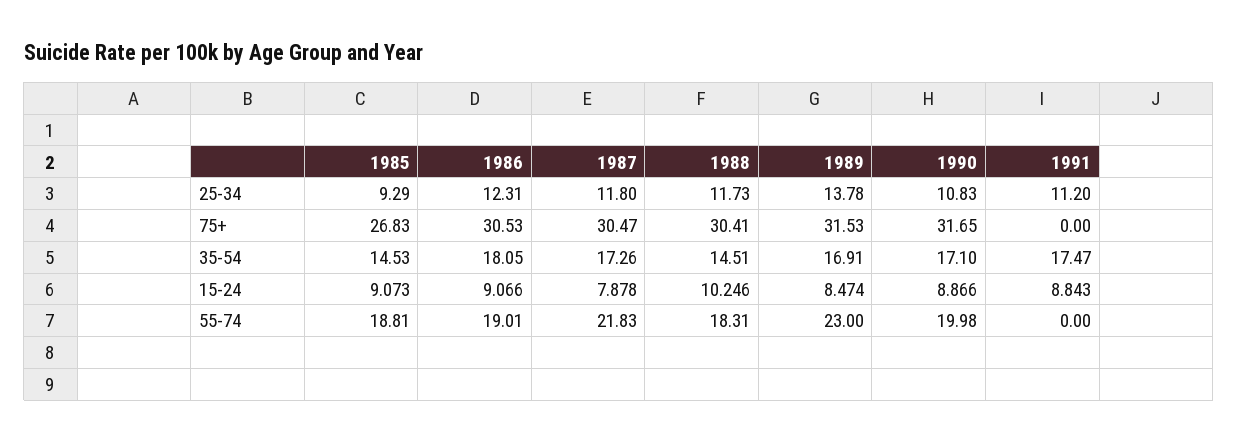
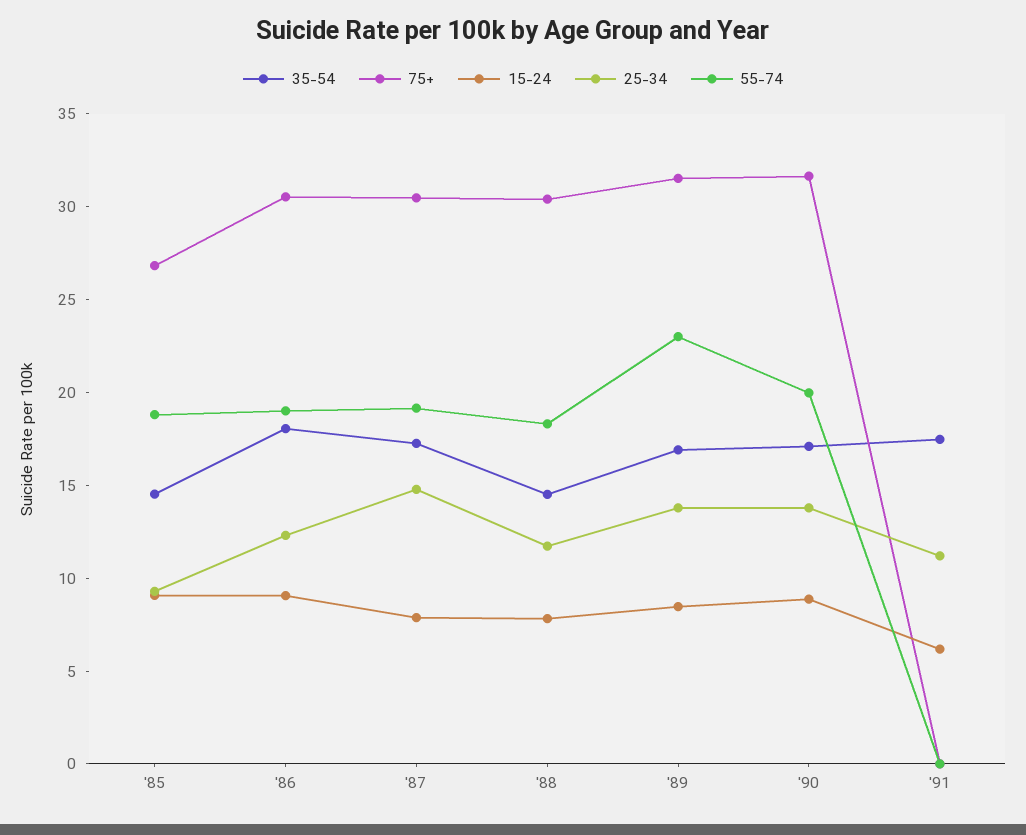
  {
    "25-34": {
      "1985": 9.29,
      "1986": 12.31,
-     "1987": 11.8,
+     "1987": 15,
      "1988": 11.73,
      "1989": 13.78,
-     "1990": 10.83,
+     "1990": 14,
      "1991": 11.2
    },
    "75+": {
      "1985": 26.83,
      "1986": 30.53,
      "1987": 30.47,
      "1988": 30.41,
      "1989": 31.53,
      "1990": 31.65,
      "1991": 0
    },
    "35-54": {
      "1985": 14.53,
      "1986": 18.05,
      "1987": 17.26,
      "1988": 14.51,
      "1989": 16.91,
      "1990": 17.1,
      "1991": 17.47
    },
    "15-24": {
      "1985": 9.073,
      "1986": 9.066,
      "1987": 7.878,
-     "1988": 10.246,
+     "1988": 8,
      "1989": 8.474,
      "1990": 8.866,
-     "1991": 8.843
+     "1991": 6
    },
    "55-74": {
      "1985": 18.81,
      "1986": 19.01,
-     "1987": 21.83,
+     "1987": 19,
      "1988": 18.31,
      "1989": 23,
      "1990": 19.98,
      "1991": 0
    }
  }

